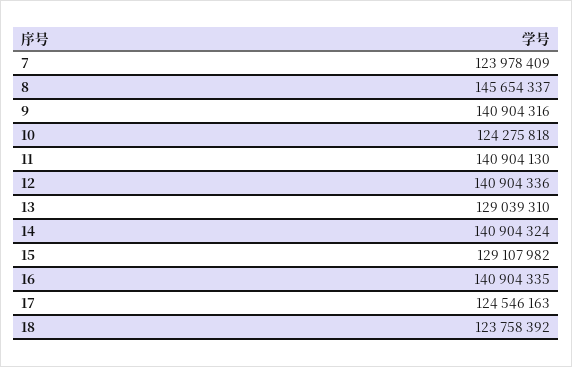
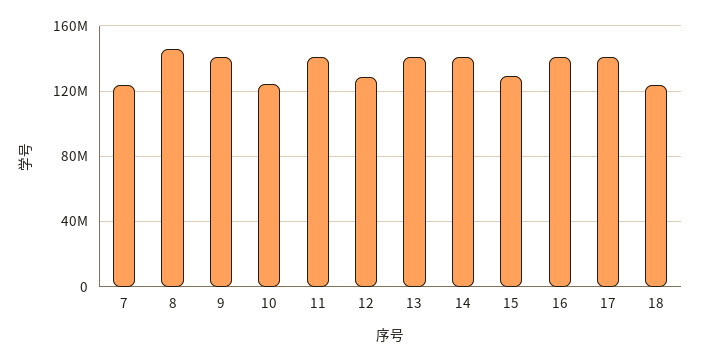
  {
    "7": 123978409,
    "8": 145654337,
    "9": 140904316,
    "10": 124275818,
    "11": 140904130,
-   "12": 140904336,
+   "12": 130000000,
-   "13": 129039310,
+   "13": 140000000,
    "14": 140904324,
    "15": 129107982,
    "16": 140904335,
-   "17": 124546163,
+   "17": 140000000,
    "18": 123758392
  }

